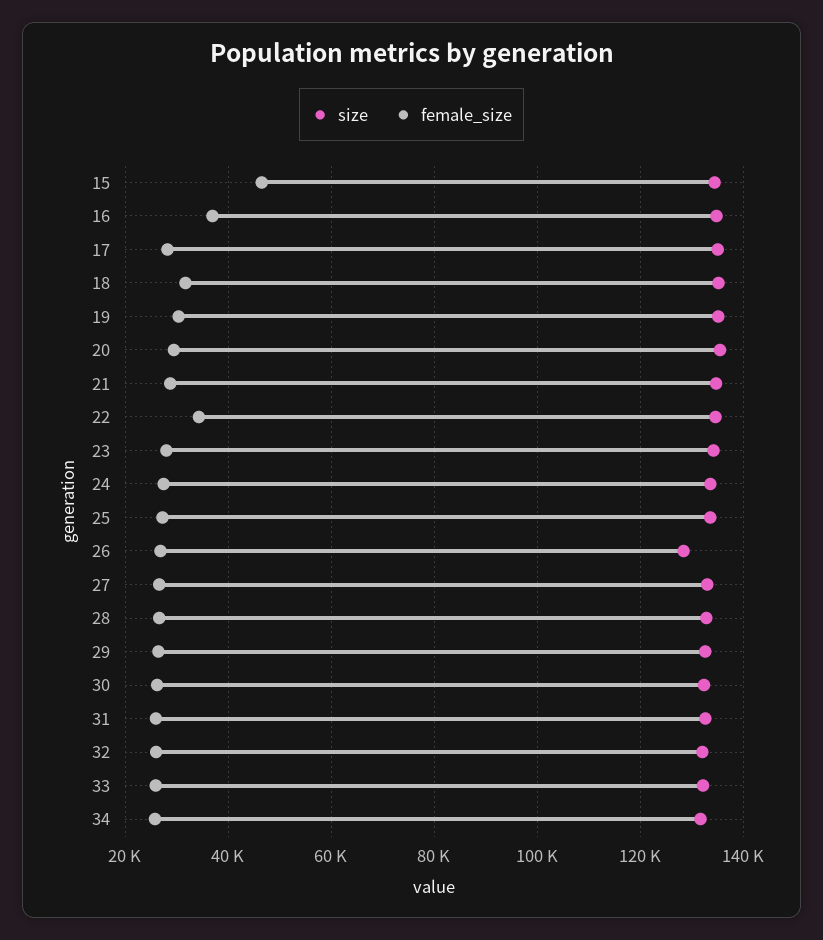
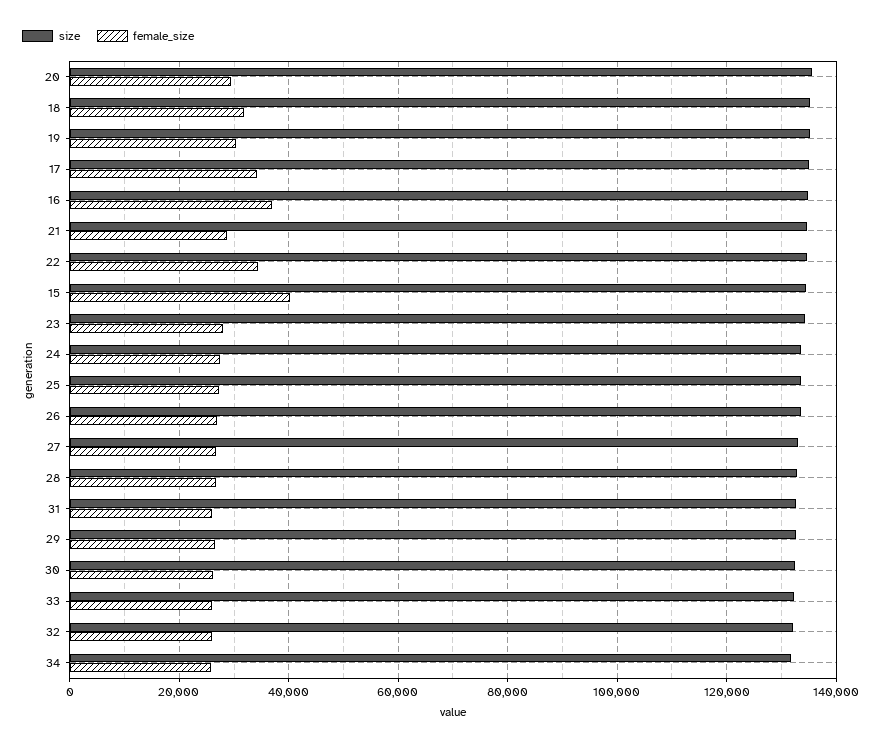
  {
    "size": {
      "15": 134000,
      "16": 134000,
      "17": 136000,
      "18": 136000,
      "19": 136000,
      "20": 136000,
      "21": 134000,
      "22": 134000,
      "23": 134000,
      "24": 134000,
      "25": 134000,
-     "26": 128000,
+     "26": 134000,
      "27": 134000,
      "28": 132000,
      "29": 132000,
      "30": 132000,
      "31": 132000,
      "32": 132000,
      "33": 132000,
      "34": 132000
    },
    "female_size": {
-     "15": 46000,
+     "15": 40000,
      "16": 36000,
-     "17": 28000,
+     "17": 34000,
      "18": 32000,
      "19": 30000,
      "20": 30000,
      "21": 28000,
      "22": 34000,
      "23": 28000,
      "24": 28000,
      "25": 28000,
      "26": 26000,
      "27": 26000,
      "28": 26000,
      "29": 26000,
      "30": 26000,
      "31": 26000,
      "32": 26000,
      "33": 26000,
      "34": 26000
    }
  }

